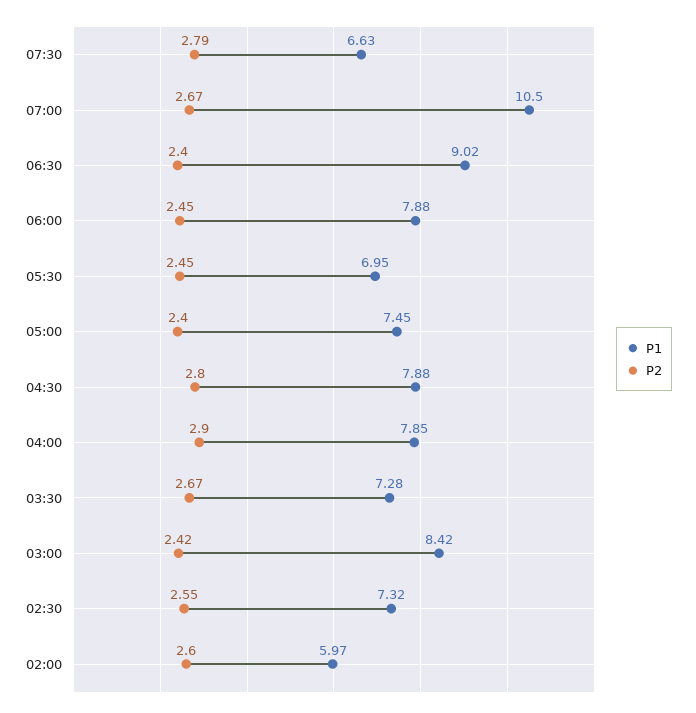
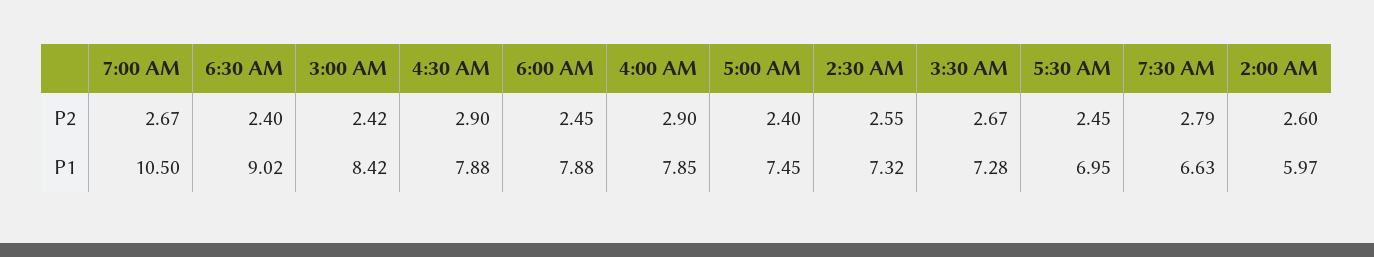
  {
    "P1": {
      "07:30": 6.63,
      "07:00": 10.5,
      "06:30": 9.02,
      "06:00": 7.88,
      "05:30": 6.95,
      "05:00": 7.45,
      "04:30": 7.88,
      "04:00": 7.85,
      "03:30": 7.28,
      "03:00": 8.42,
      "02:30": 7.32,
      "02:00": 5.97
    },
    "P2": {
      "07:30": 2.79,
      "07:00": 2.67,
      "06:30": 2.4,
      "06:00": 2.45,
      "05:30": 2.45,
      "05:00": 2.4,
-     "04:30": 2.8,
+     "04:30": 2.9,
      "04:00": 2.9,
      "03:30": 2.67,
      "03:00": 2.42,
      "02:30": 2.55,
      "02:00": 2.6
    }
  }

